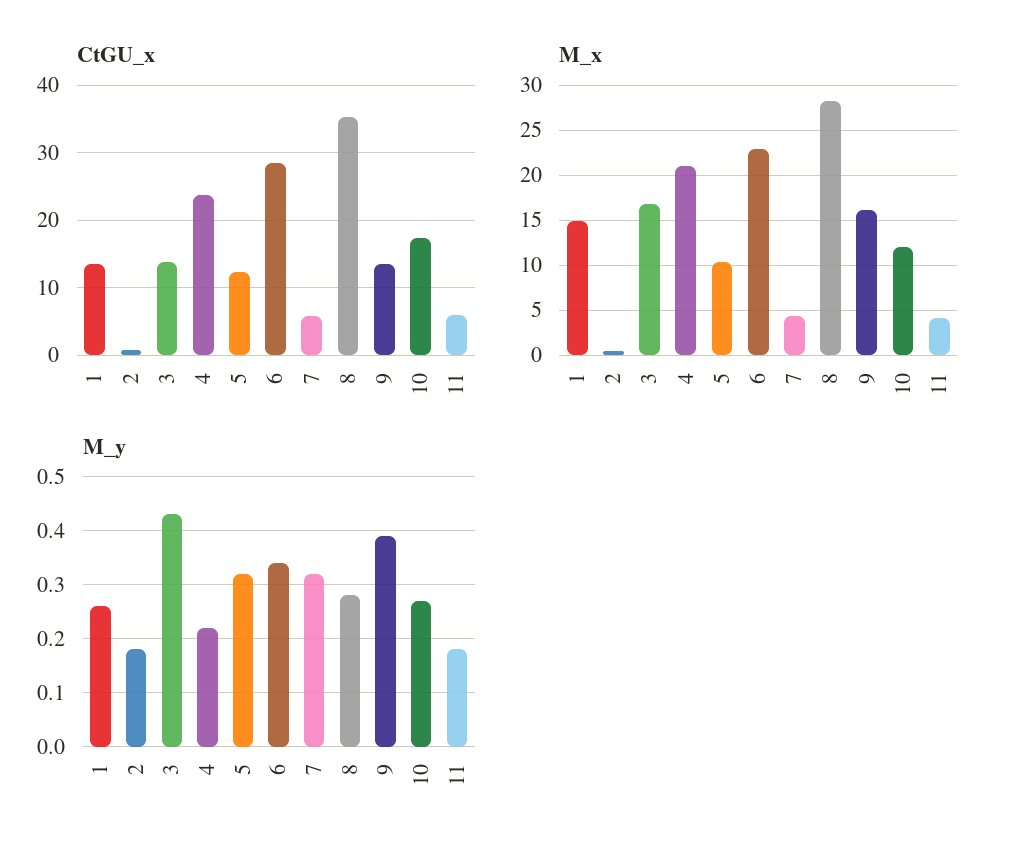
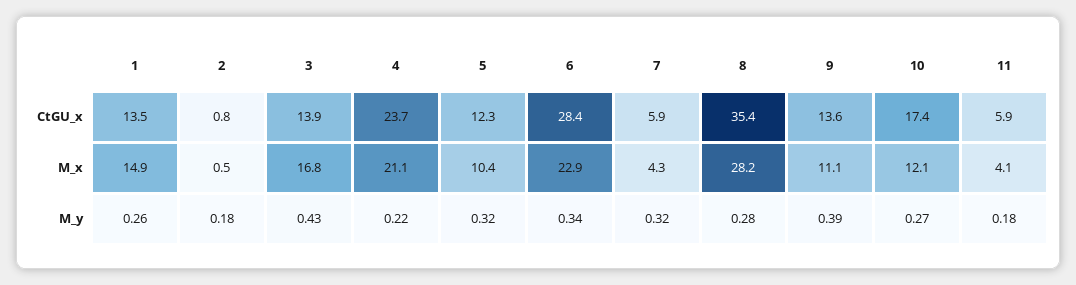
  {
    "CtGU_x": {
      "1": 13.5,
      "2": 0.8,
      "3": 13.9,
      "4": 23.7,
      "5": 12.3,
      "6": 28.4,
      "7": 5.9,
      "8": 35.4,
      "9": 13.6,
      "10": 17.4,
      "11": 5.9
    },
    "M_x": {
      "1": 14.9,
      "2": 0.5,
      "3": 16.8,
      "4": 21.1,
      "5": 10.4,
      "6": 22.9,
      "7": 4.3,
      "8": 28.2,
-     "9": 16,
+     "9": 11.1,
      "10": 12.1,
      "11": 4.1
    },
    "M_y": {
      "1": 0.26,
      "2": 0.18,
      "3": 0.43,
      "4": 0.22,
      "5": 0.32,
      "6": 0.34,
      "7": 0.32,
      "8": 0.28,
      "9": 0.39,
      "10": 0.27,
      "11": 0.18
    }
  }

